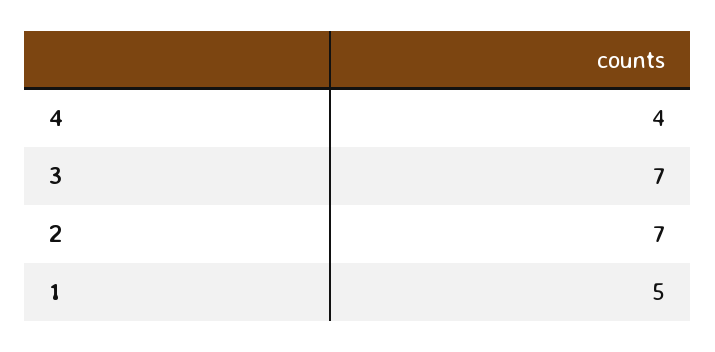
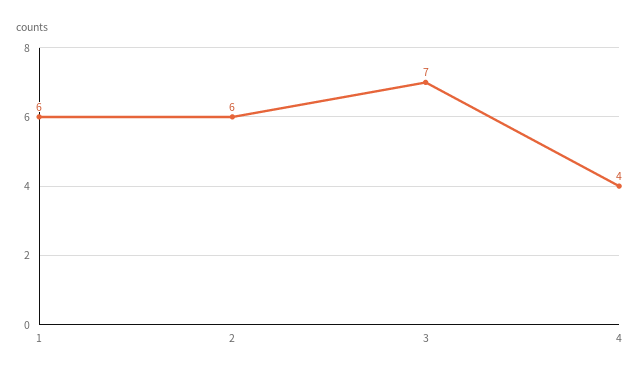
  {
    "4": 4,
    "3": 7,
-   "2": 7,
+   "2": 6,
-   "1": 5
+   "1": 6
  }

